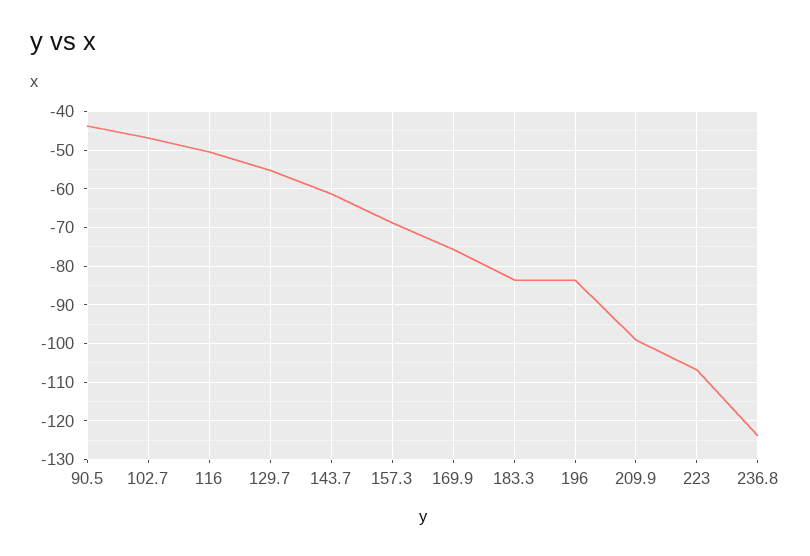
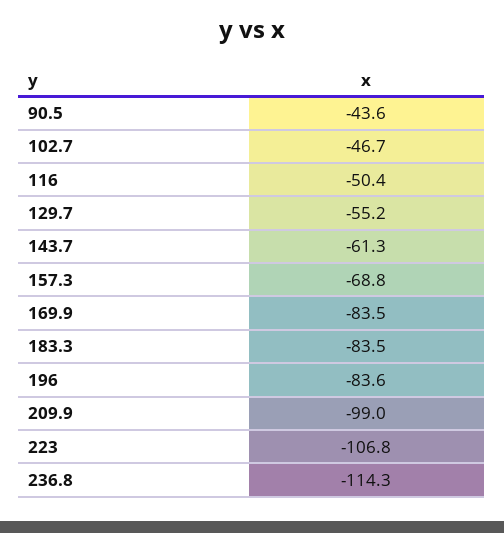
  {
    "90.5": -43.6,
    "102.7": -46.7,
    "116": -50.4,
    "129.7": -55.2,
    "143.7": -61.3,
    "157.3": -68.8,
-   "169.9": -76,
+   "169.9": -83.5,
    "183.3": -83.5,
    "196": -83.6,
    "209.9": -99,
    "223": -106.8,
-   "236.8": -124
+   "236.8": -114.3
  }

